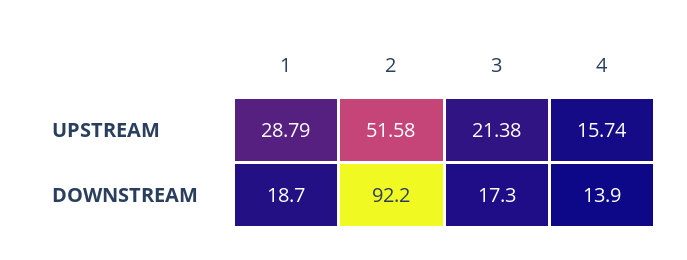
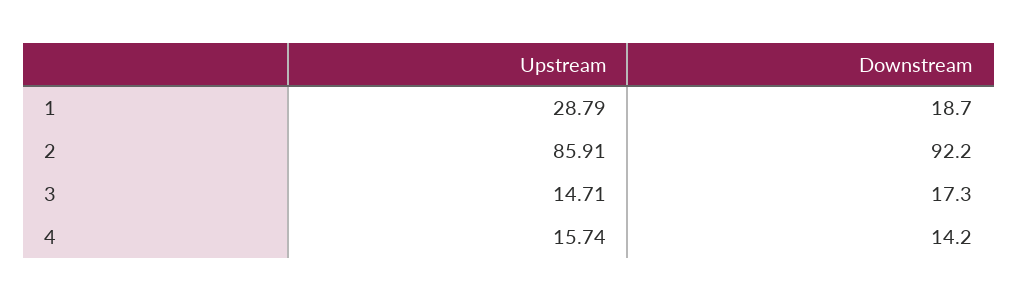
  {
    "1": {
      "UPSTREAM": 28.79,
      "DOWNSTREAM": 18.7
    },
    "2": {
-     "UPSTREAM": 51.58,
+     "UPSTREAM": 85.91,
      "DOWNSTREAM": 92.2
    },
    "3": {
-     "UPSTREAM": 21.38,
+     "UPSTREAM": 14.71,
      "DOWNSTREAM": 17.3
    },
    "4": {
      "UPSTREAM": 15.74,
-     "DOWNSTREAM": 13.9
+     "DOWNSTREAM": 14.2
    }
  }

